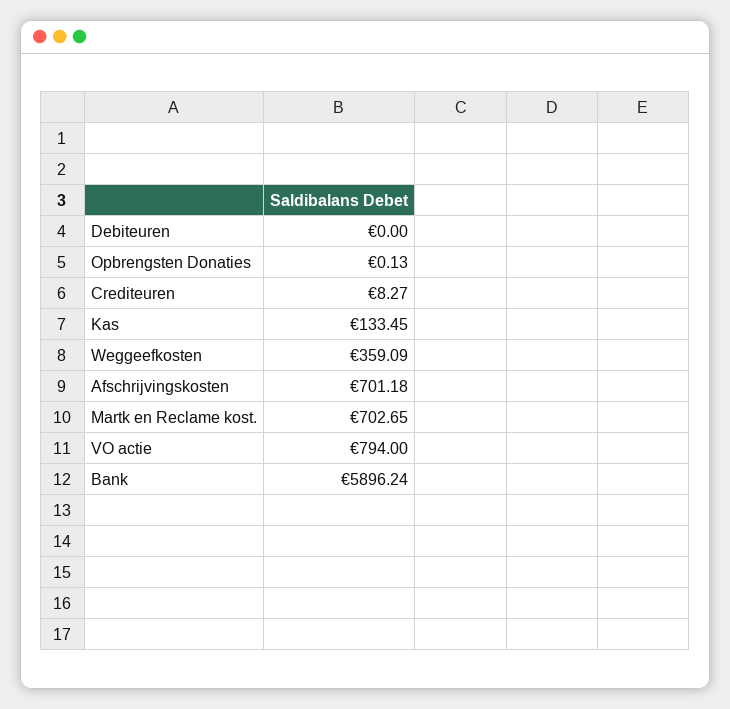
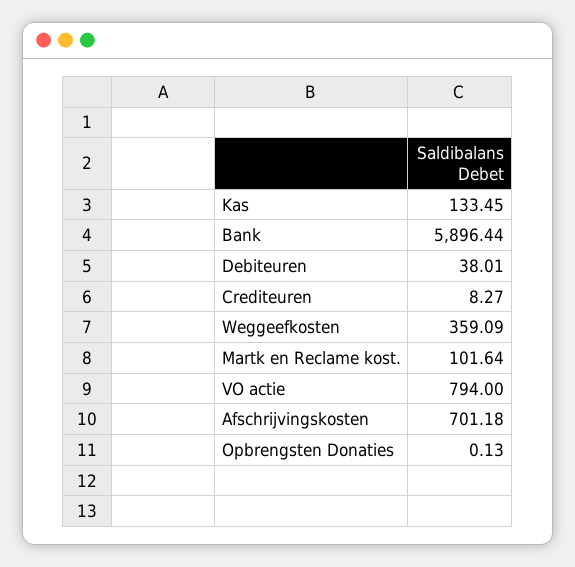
  {
-   "Debiteuren": 0,
+   "Debiteuren": 38.01,
    "Opbrengsten Donaties": 0.13,
    "Crediteuren": 8.27,
    "Kas": 133.45,
    "Weggeefkosten": 359.09,
    "Afschrijvingskosten": 701.18,
-   "Martk en Reclame kost.": 702.65,
+   "Martk en Reclame kost.": 101.64,
    "VO actie": 794,
-   "Bank": 5896.24
+   "Bank": 5896.44
  }

